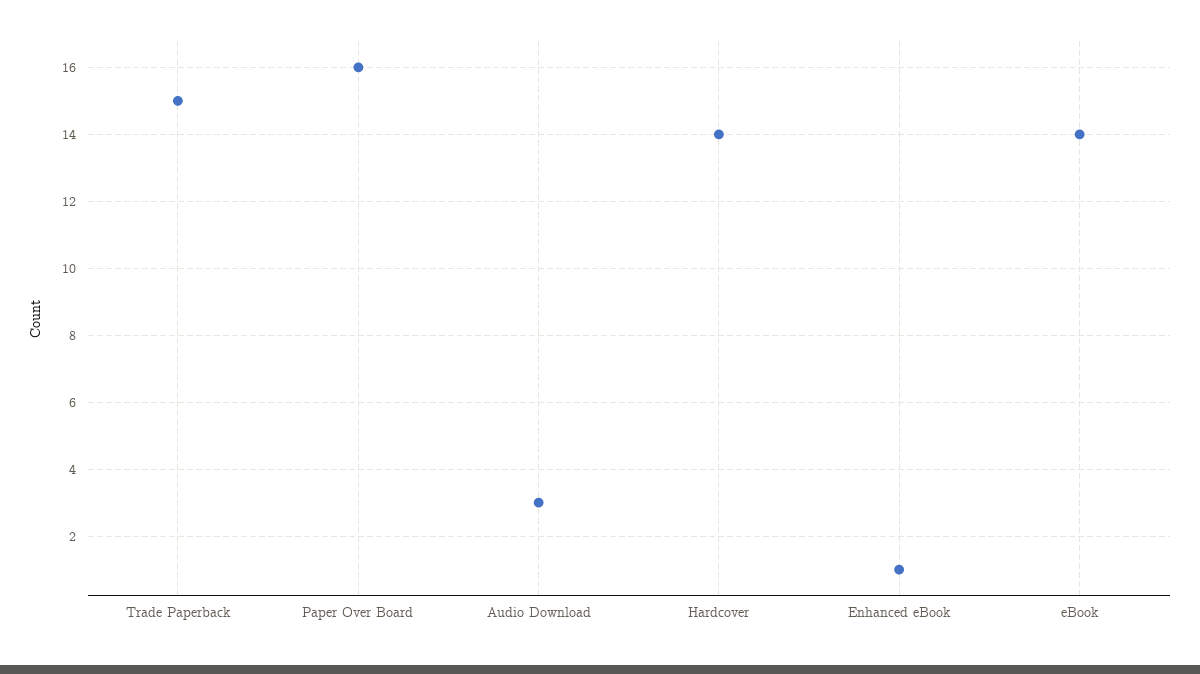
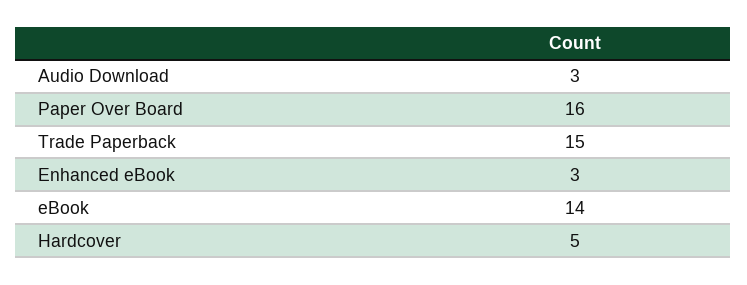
  {
    "Trade Paperback": 15,
    "Paper Over Board": 16,
    "Audio Download": 3,
-   "Hardcover": 14,
+   "Hardcover": 5,
-   "Enhanced eBook": 1,
+   "Enhanced eBook": 3,
    "eBook": 14
  }

